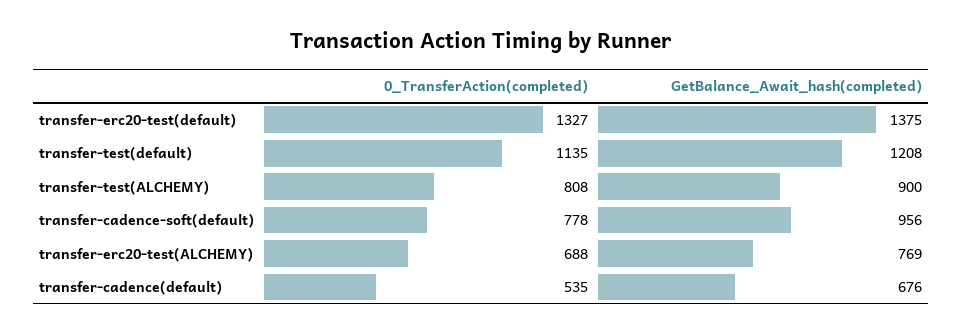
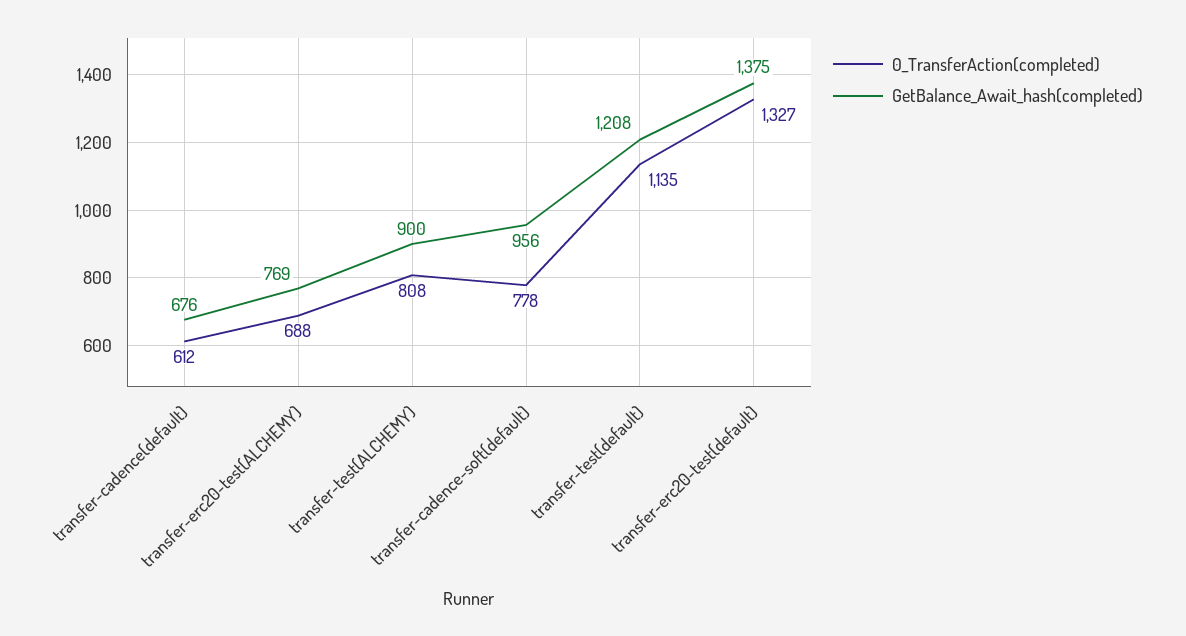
  {
    "0_TransferAction(completed)": {
      "transfer-erc20-test(default)": 1327,
      "transfer-test(default)": 1135,
      "transfer-test(ALCHEMY)": 808,
      "transfer-cadence-soft(default)": 778,
      "transfer-erc20-test(ALCHEMY)": 688,
-     "transfer-cadence(default)": 535
+     "transfer-cadence(default)": 612
    },
    "GetBalance_Await_hash(completed)": {
      "transfer-erc20-test(default)": 1375,
      "transfer-test(default)": 1208,
      "transfer-test(ALCHEMY)": 900,
      "transfer-cadence-soft(default)": 956,
      "transfer-erc20-test(ALCHEMY)": 769,
      "transfer-cadence(default)": 676
    }
  }

